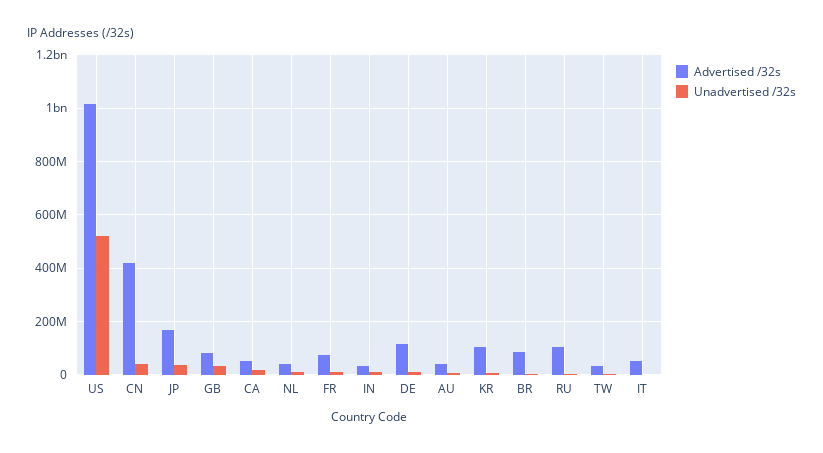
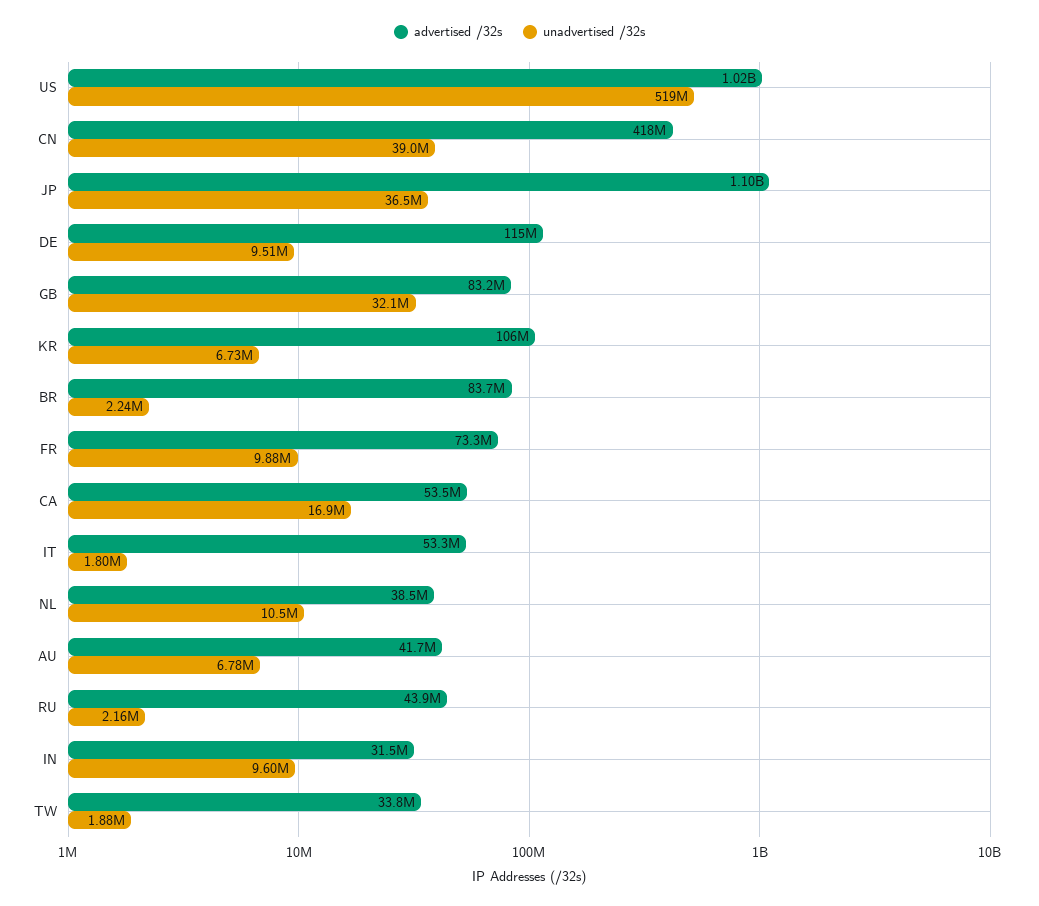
  {
    "Advertised /32s": {
      "US": 1020000000,
      "CN": 418000000,
-     "JP": 175000000,
+     "JP": 1100000000,
      "GB": 83200000,
      "CA": 53500000,
      "NL": 38500000,
      "FR": 73300000,
      "IN": 31500000,
      "DE": 115000000,
      "AU": 41700000,
      "KR": 106000000,
      "BR": 83700000,
-     "RU": 100000000,
+     "RU": 43900000,
      "TW": 33800000,
      "IT": 53300000
    },
    "Unadvertised /32s": {
      "US": 519000000,
      "CN": 39000000,
      "JP": 36500000,
      "GB": 32100000,
      "CA": 16900000,
      "NL": 10500000,
      "FR": 9880000,
      "IN": 9600000,
      "DE": 9510000,
      "AU": 6780000,
      "KR": 6730000,
      "BR": 2240000,
      "RU": 2160000,
      "TW": 1880000,
      "IT": 1800000
    }
  }

